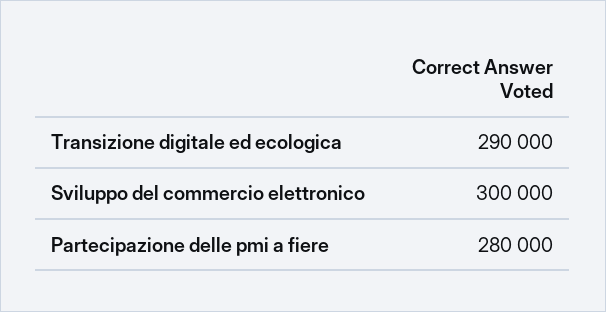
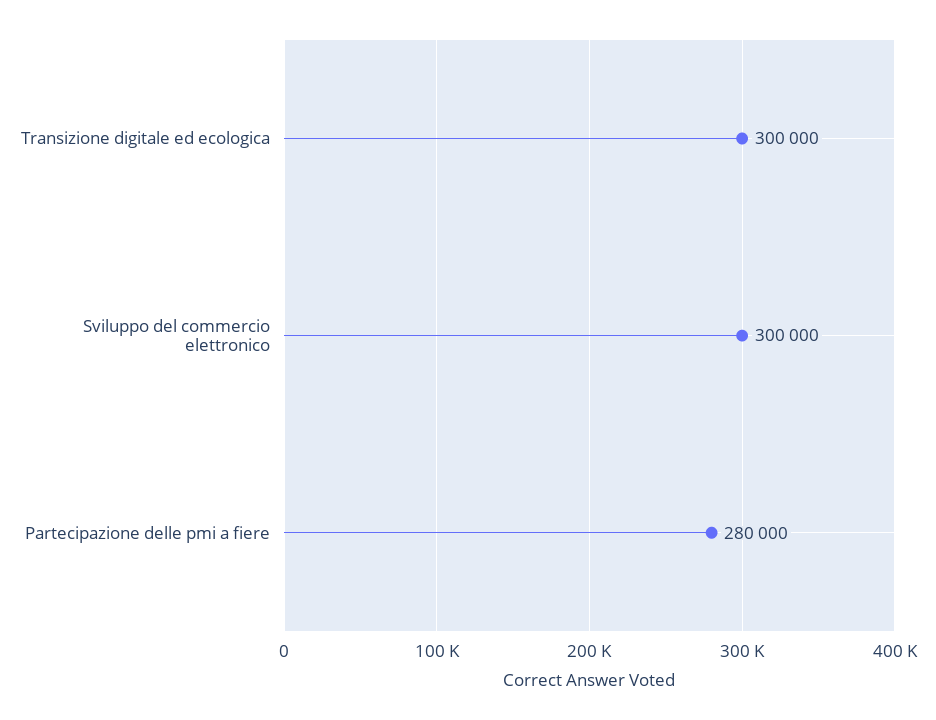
  {
-   "Transizione digitale ed ecologica": 290000,
+   "Transizione digitale ed ecologica": 300000,
    "Sviluppo del commercio elettronico": 300000,
    "Partecipazione delle pmi a fiere": 280000
  }

